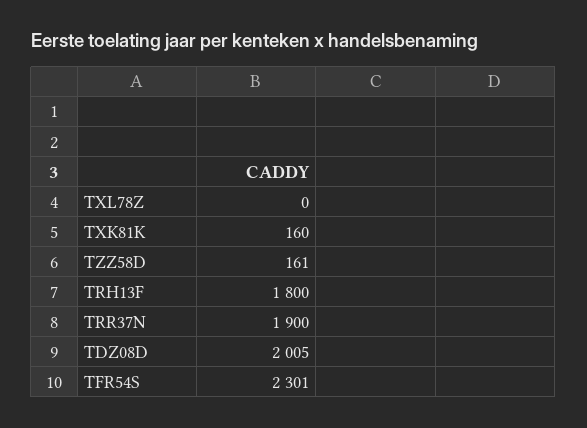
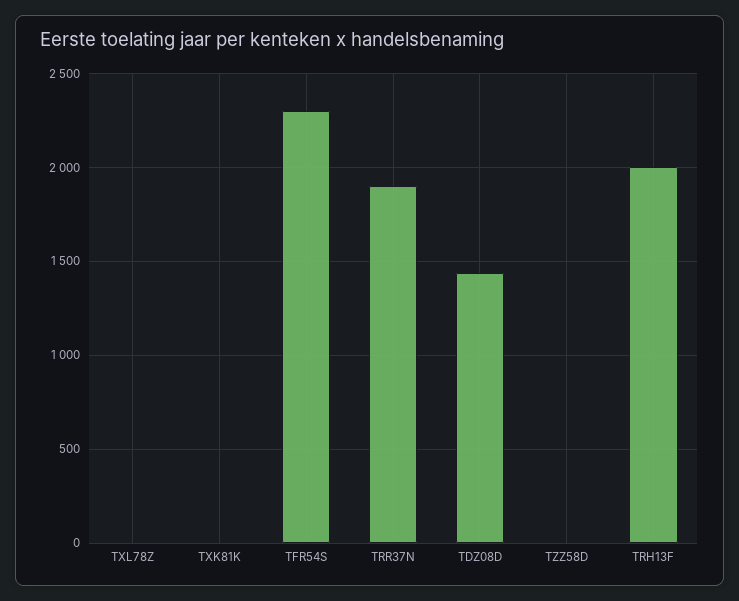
  {
    "TXL78Z": 0,
-   "TXK81K": 160,
+   "TXK81K": 0,
-   "TZZ58D": 161,
+   "TZZ58D": 0,
-   "TRH13F": 1800,
+   "TRH13F": 2000,
    "TRR37N": 1900,
-   "TDZ08D": 2005,
+   "TDZ08D": 1450,
    "TFR54S": 2301
  }

